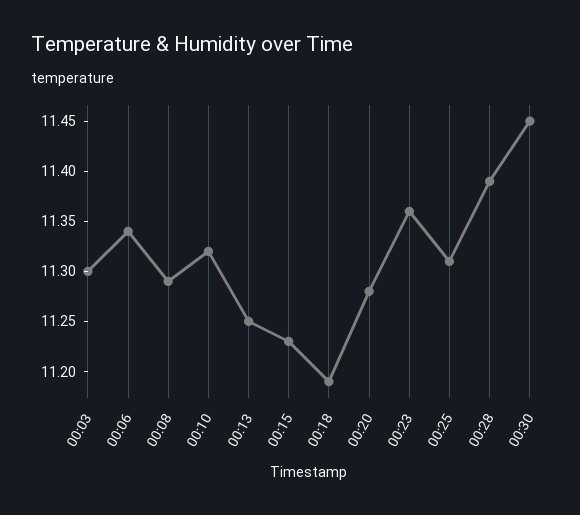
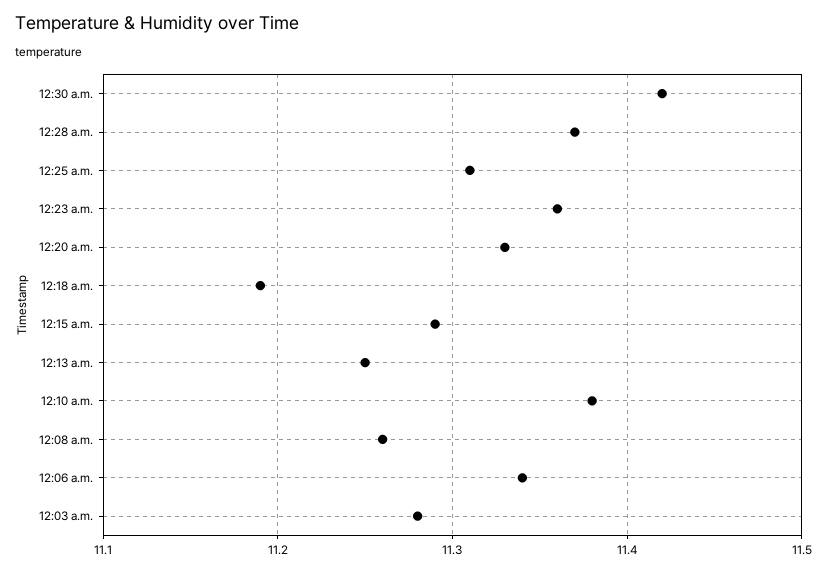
  {
-   "00:03": 11.3,
+   "00:03": 11.28,
    "00:06": 11.34,
-   "00:08": 11.29,
+   "00:08": 11.26,
-   "00:10": 11.32,
+   "00:10": 11.38,
    "00:13": 11.25,
-   "00:15": 11.23,
+   "00:15": 11.29,
    "00:18": 11.19,
-   "00:20": 11.28,
+   "00:20": 11.33,
    "00:23": 11.36,
    "00:25": 11.31,
-   "00:28": 11.39,
+   "00:28": 11.37,
-   "00:30": 11.45
+   "00:30": 11.42
  }

